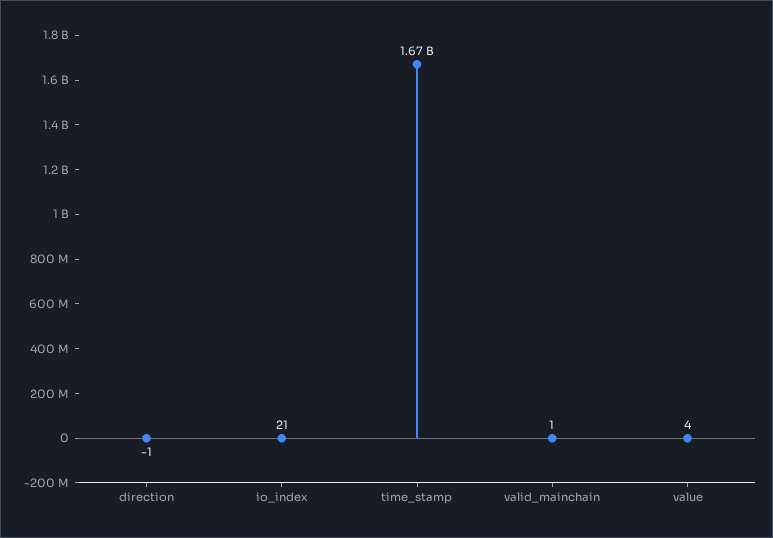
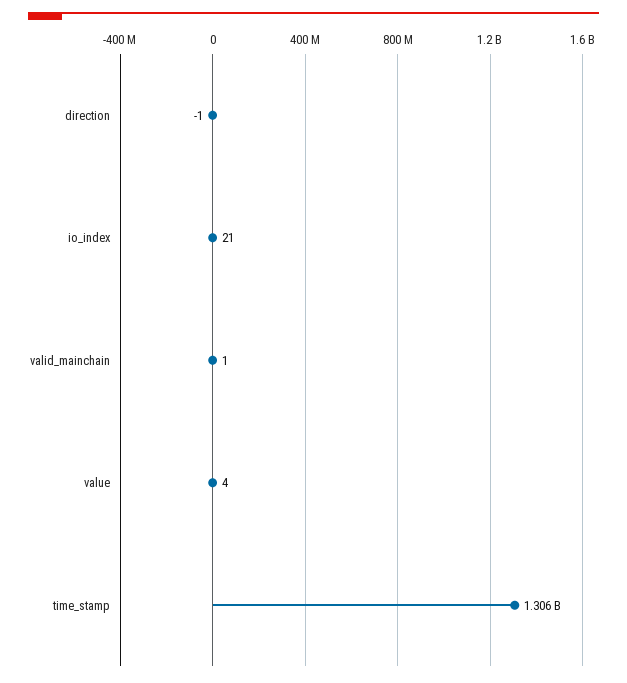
  {
    "direction": -1,
    "io_index": 21,
-   "time_stamp": 1670000000,
+   "time_stamp": 1306000000,
    "valid_mainchain": 1,
    "value": 4
  }

